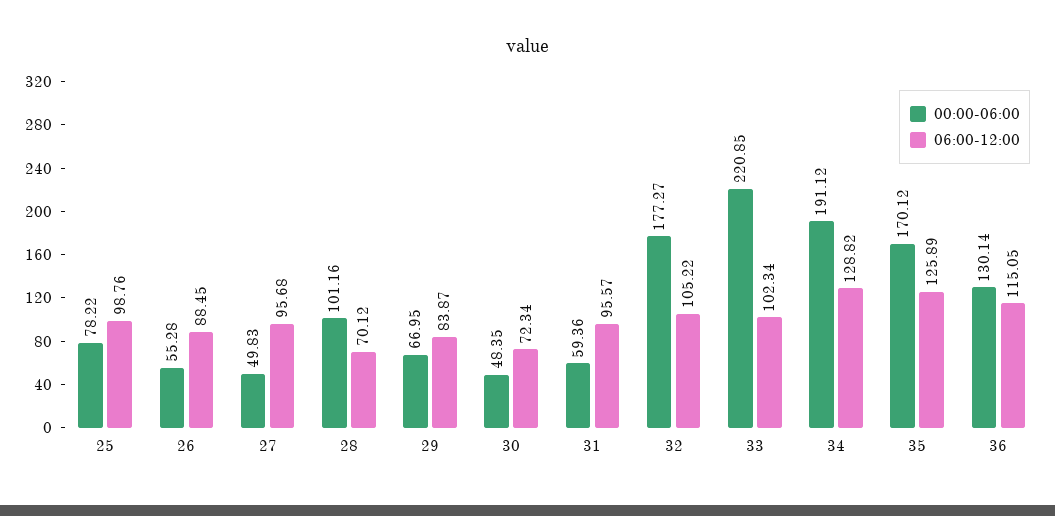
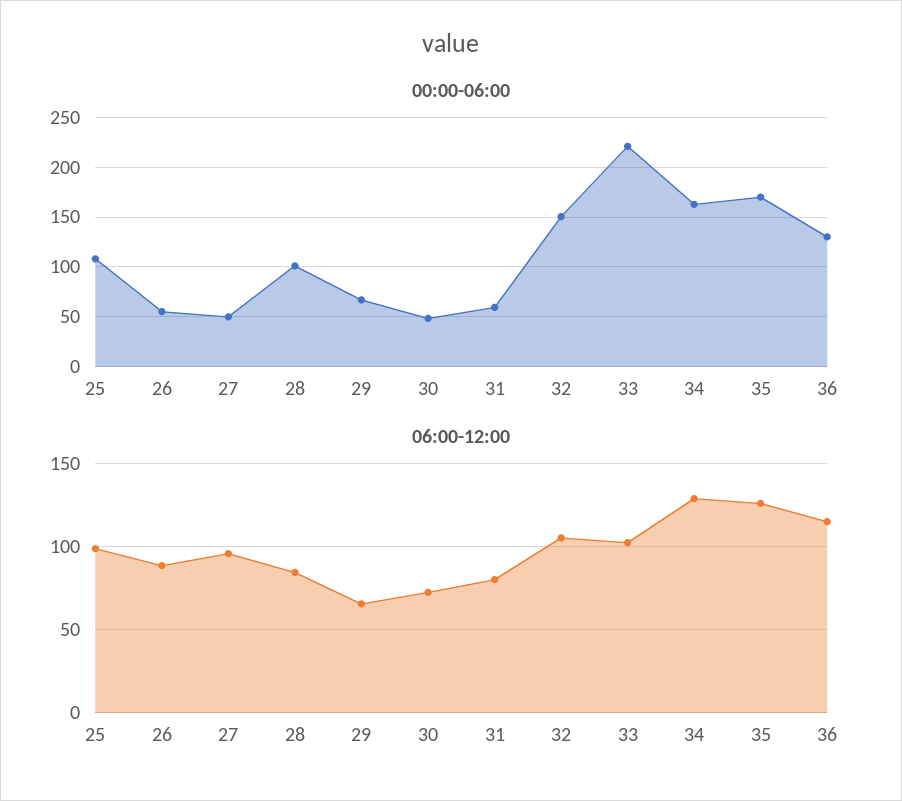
  {
    "00:00-06:00": {
-     "25": 78.22,
+     "25": 110,
      "26": 55.28,
      "27": 49.83,
      "28": 101.16,
      "29": 66.95,
      "30": 48.35,
      "31": 59.36,
-     "32": 177.27,
+     "32": 150,
      "33": 220.85,
-     "34": 191.12,
+     "34": 160,
      "35": 170.12,
      "36": 130.14
    },
    "06:00-12:00": {
      "25": 98.76,
      "26": 88.45,
      "27": 95.68,
-     "28": 70.12,
+     "28": 85,
-     "29": 83.87,
+     "29": 65,
      "30": 72.34,
-     "31": 95.57,
+     "31": 80,
      "32": 105.22,
      "33": 102.34,
      "34": 128.82,
      "35": 125.89,
      "36": 115.05
    }
  }

